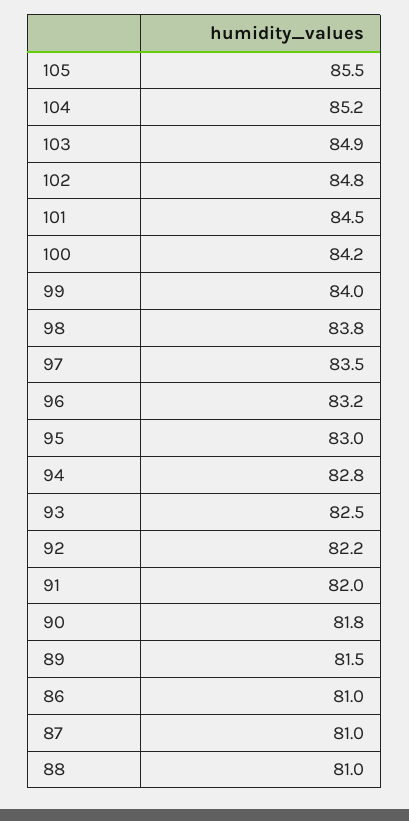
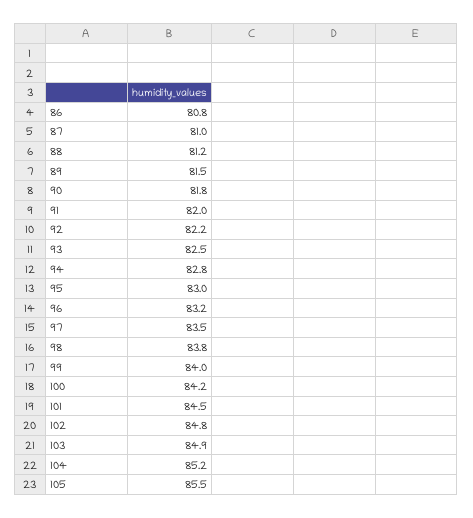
  {
    "105": 85.5,
    "104": 85.2,
    "103": 84.9,
    "102": 84.8,
    "101": 84.5,
    "100": 84.2,
    "99": 84,
    "98": 83.8,
    "97": 83.5,
    "96": 83.2,
    "95": 83,
    "94": 82.8,
    "93": 82.5,
    "92": 82.2,
    "91": 82,
    "90": 81.8,
    "89": 81.5,
-   "86": 81,
+   "86": 80.8,
    "87": 81,
-   "88": 81
+   "88": 81.2
  }

